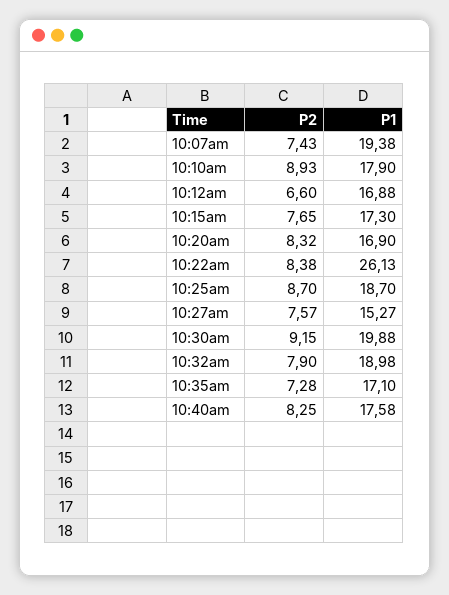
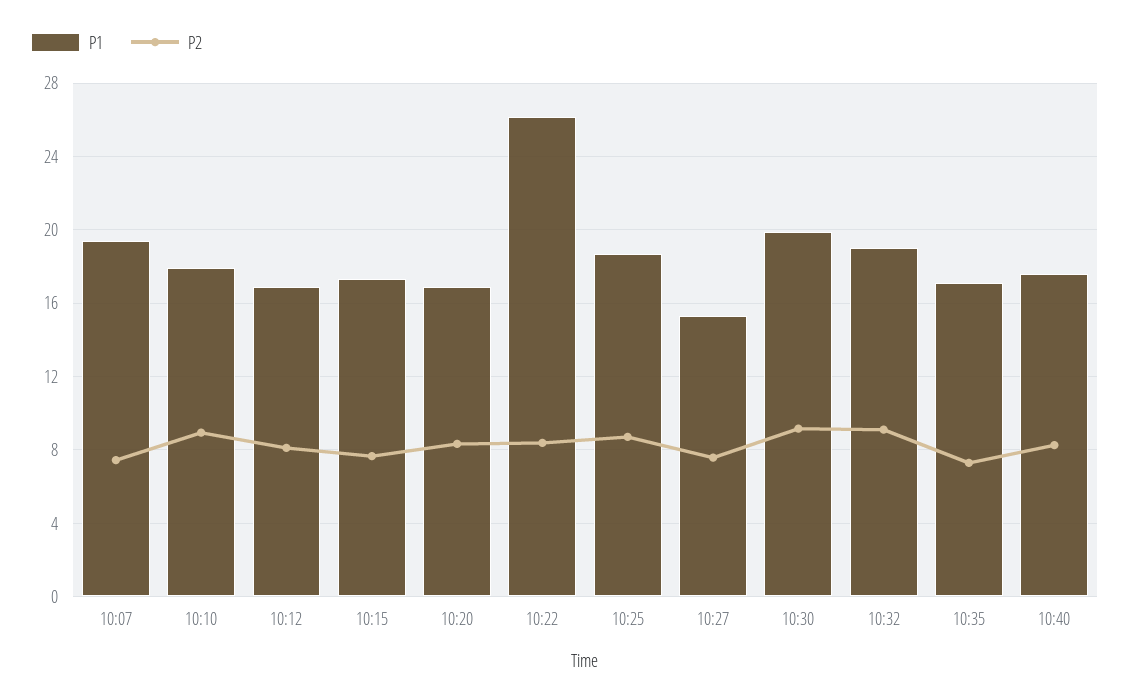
  {
    "P2": {
      "10:07am": 7.43,
      "10:10am": 8.93,
-     "10:12am": 6.6,
+     "10:12am": 8,
      "10:15am": 7.65,
      "10:20am": 8.32,
      "10:22am": 8.38,
      "10:25am": 8.7,
      "10:27am": 7.57,
      "10:30am": 9.15,
-     "10:32am": 7.9,
+     "10:32am": 9,
      "10:35am": 7.28,
      "10:40am": 8.25
    },
    "P1": {
      "10:07am": 19.38,
      "10:10am": 17.9,
      "10:12am": 16.88,
      "10:15am": 17.3,
      "10:20am": 16.9,
      "10:22am": 26.13,
      "10:25am": 18.7,
      "10:27am": 15.27,
      "10:30am": 19.88,
      "10:32am": 18.98,
      "10:35am": 17.1,
      "10:40am": 17.58
    }
  }

